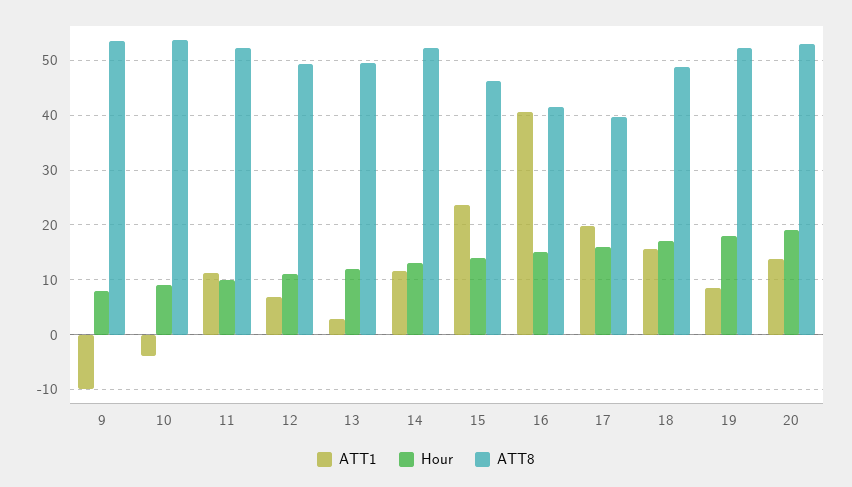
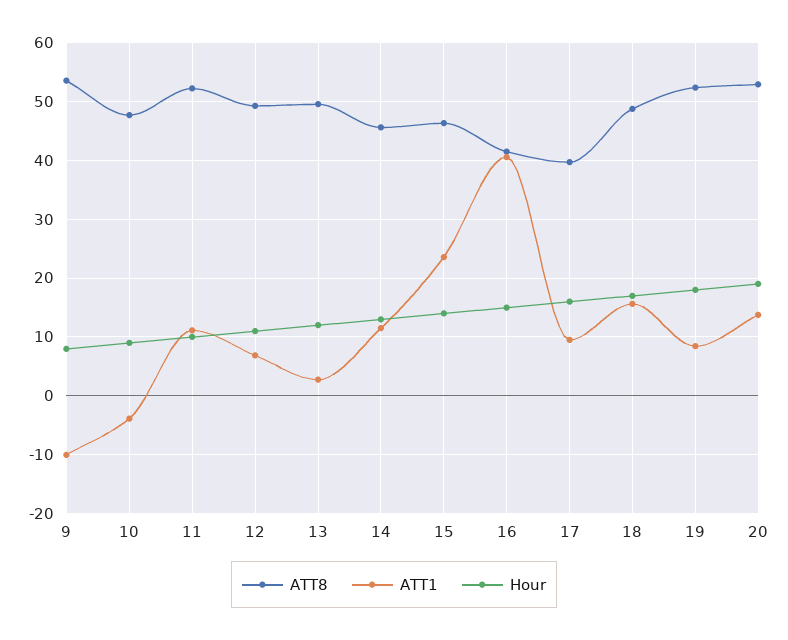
  {
    "ATT1": {
      "9": -10,
      "10": -4,
      "11": 12,
      "12": 6,
      "13": 2,
      "14": 12,
      "15": 24,
      "16": 40,
-     "17": 20,
+     "17": 10,
      "18": 16,
      "19": 8,
      "20": 14
    },
    "Hour": {
      "9": 8,
      "10": 10,
      "11": 10,
      "12": 12,
      "13": 12,
      "14": 14,
      "15": 14,
      "16": 16,
      "17": 16,
      "18": 18,
      "19": 18,
      "20": 20
    },
    "ATT8": {
      "9": 54,
-     "10": 54,
+     "10": 48,
      "11": 52,
      "12": 50,
      "13": 50,
-     "14": 52,
+     "14": 46,
      "15": 46,
      "16": 42,
      "17": 40,
      "18": 48,
      "19": 52,
      "20": 52
    }
  }

